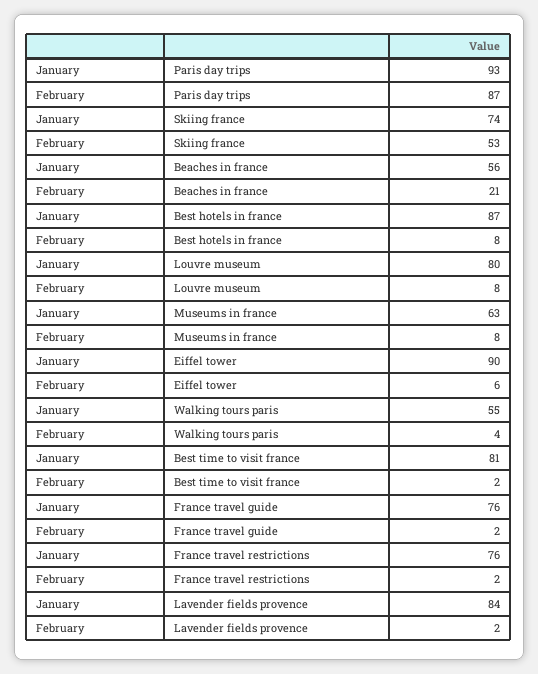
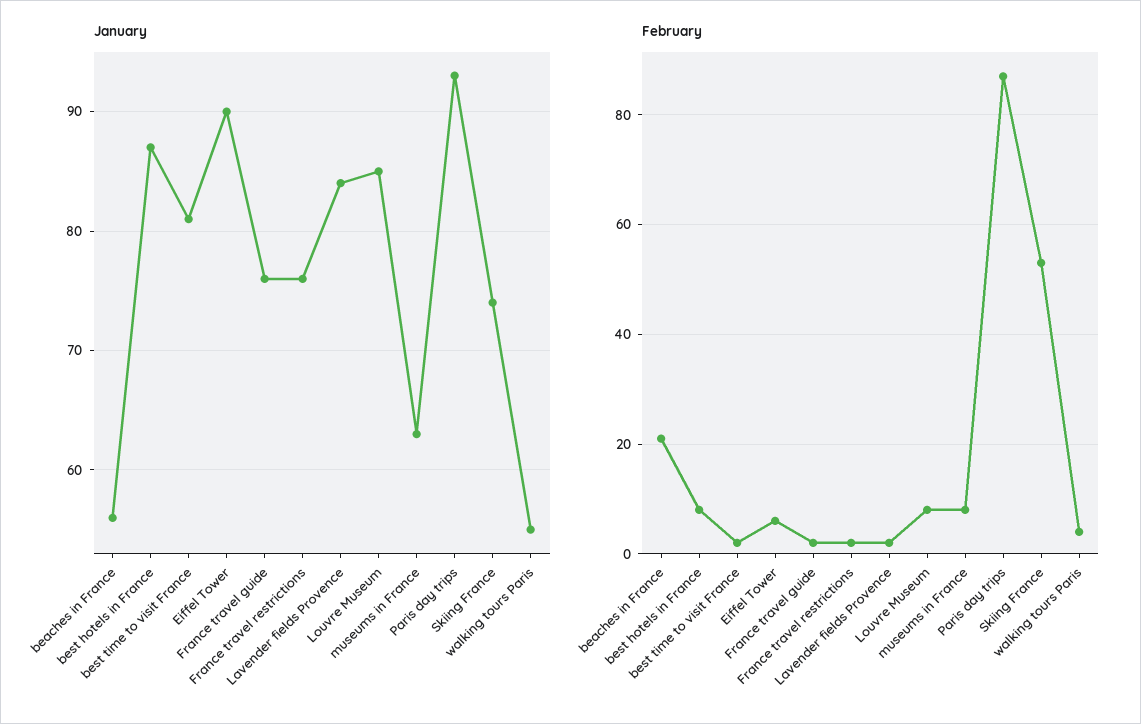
  {
    "January": {
      "Paris day trips": 93,
      "Skiing france": 74,
      "Beaches in france": 56,
      "Best hotels in france": 87,
-     "Louvre museum": 80,
+     "Louvre museum": 85,
      "Museums in france": 63,
      "Eiffel tower": 90,
      "Walking tours paris": 55,
      "Best time to visit france": 81,
      "France travel guide": 76,
      "France travel restrictions": 76,
      "Lavender fields provence": 84
    },
    "February": {
      "Paris day trips": 87,
      "Skiing france": 53,
      "Beaches in france": 21,
      "Best hotels in france": 8,
      "Louvre museum": 8,
      "Museums in france": 8,
      "Eiffel tower": 6,
      "Walking tours paris": 4,
      "Best time to visit france": 2,
      "France travel guide": 2,
      "France travel restrictions": 2,
      "Lavender fields provence": 2
    }
  }

